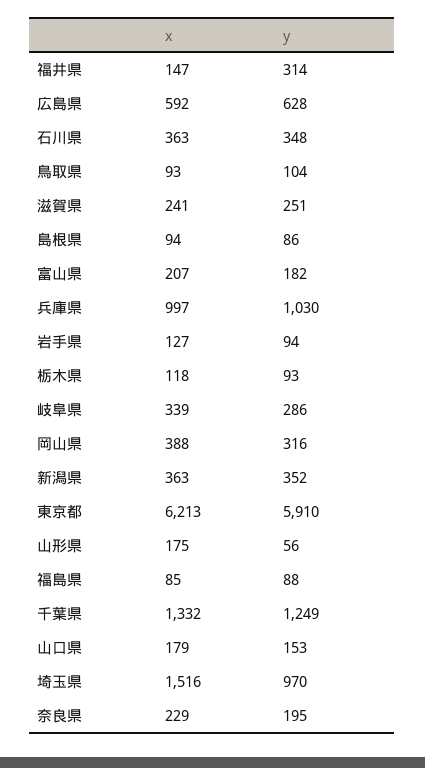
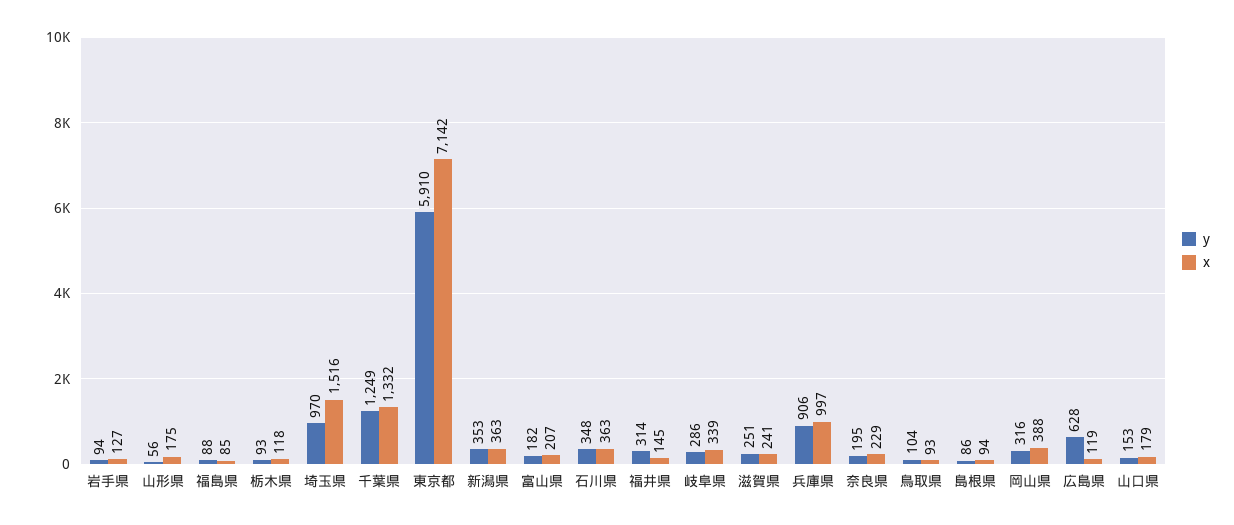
  {
    "x": {
-     "福井県": 147,
+     "福井県": 145,
-     "広島県": 592,
+     "広島県": 119,
      "石川県": 363,
      "鳥取県": 93,
      "滋賀県": 241,
      "島根県": 94,
      "富山県": 207,
      "兵庫県": 997,
      "岩手県": 127,
      "栃木県": 118,
      "岐阜県": 339,
      "岡山県": 388,
      "新潟県": 363,
-     "東京都": 6213,
+     "東京都": 7142,
      "山形県": 175,
      "福島県": 85,
      "千葉県": 1332,
      "山口県": 179,
      "埼玉県": 1516,
      "奈良県": 229
    },
    "y": {
      "福井県": 314,
      "広島県": 628,
      "石川県": 348,
      "鳥取県": 104,
      "滋賀県": 251,
      "島根県": 86,
      "富山県": 182,
-     "兵庫県": 1030,
+     "兵庫県": 906,
      "岩手県": 94,
      "栃木県": 93,
      "岐阜県": 286,
      "岡山県": 316,
-     "新潟県": 352,
+     "新潟県": 353,
      "東京都": 5910,
      "山形県": 56,
      "福島県": 88,
      "千葉県": 1249,
      "山口県": 153,
      "埼玉県": 970,
      "奈良県": 195
    }
  }

